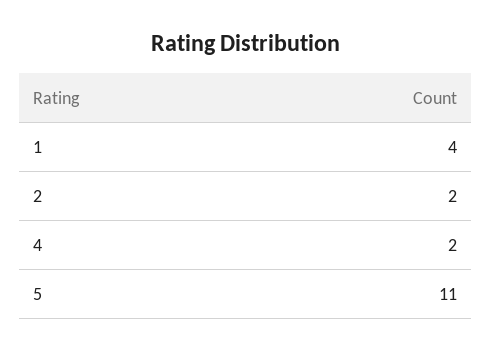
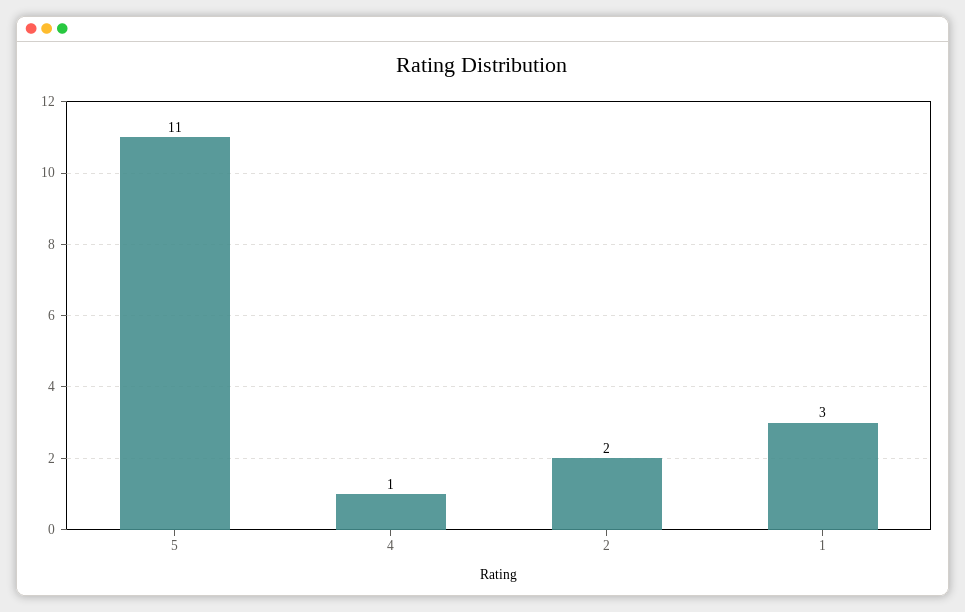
  {
-   "1": 4,
+   "1": 3,
    "2": 2,
-   "4": 2,
+   "4": 1,
    "5": 11
  }

